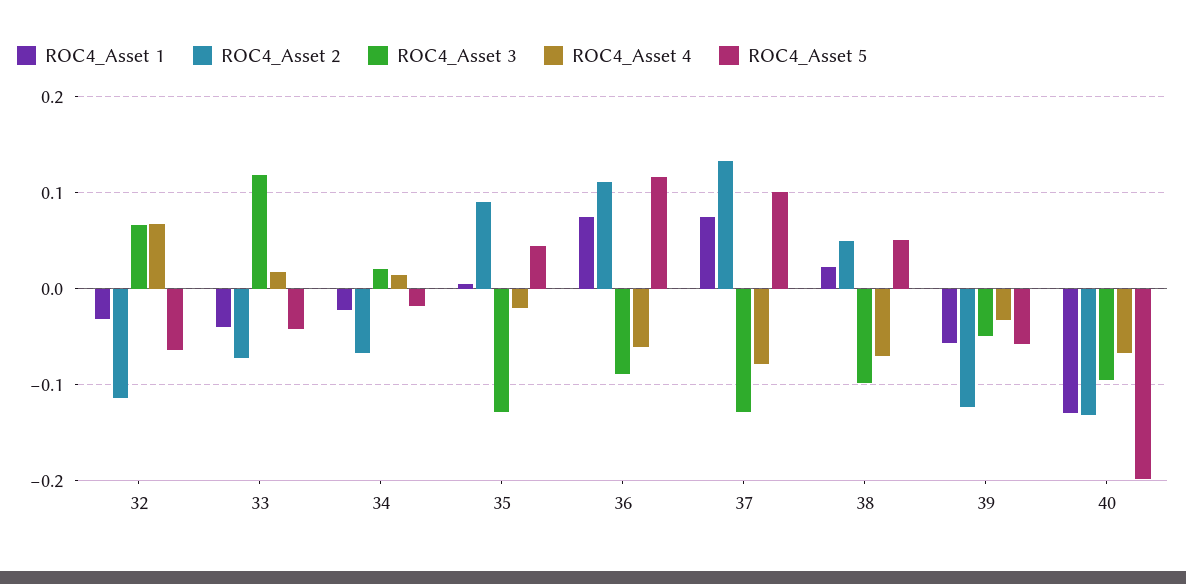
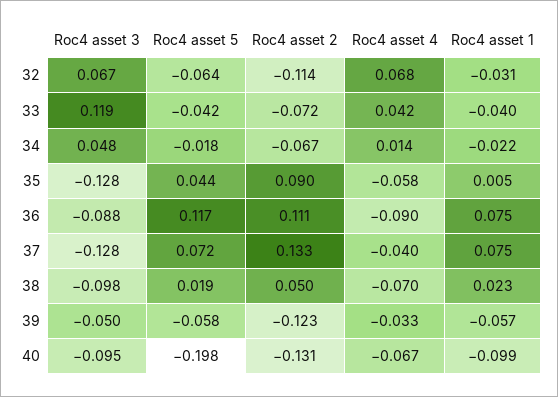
  {
    "ROC4_Asset 1": {
      "32": -0.031,
      "33": -0.04,
      "34": -0.022,
      "35": 0.005,
      "36": 0.075,
      "37": 0.075,
      "38": 0.023,
      "39": -0.057,
-     "40": -0.13
+     "40": -0.099
    },
    "ROC4_Asset 2": {
      "32": -0.114,
      "33": -0.072,
      "34": -0.067,
      "35": 0.09,
      "36": 0.111,
      "37": 0.133,
      "38": 0.05,
      "39": -0.123,
      "40": -0.131
    },
    "ROC4_Asset 3": {
      "32": 0.067,
      "33": 0.119,
-     "34": 0.02,
+     "34": 0.048,
      "35": -0.128,
      "36": -0.088,
      "37": -0.128,
      "38": -0.098,
      "39": -0.05,
      "40": -0.095
    },
    "ROC4_Asset 4": {
      "32": 0.068,
-     "33": 0.02,
+     "33": 0.042,
      "34": 0.014,
-     "35": -0.02,
+     "35": -0.058,
-     "36": -0.06,
+     "36": -0.09,
-     "37": -0.08,
+     "37": -0.04,
      "38": -0.07,
      "39": -0.033,
      "40": -0.067
    },
    "ROC4_Asset 5": {
      "32": -0.064,
      "33": -0.042,
      "34": -0.018,
      "35": 0.044,
      "36": 0.117,
-     "37": 0.1,
+     "37": 0.072,
-     "38": 0.05,
+     "38": 0.019,
      "39": -0.058,
      "40": -0.198
    }
  }

